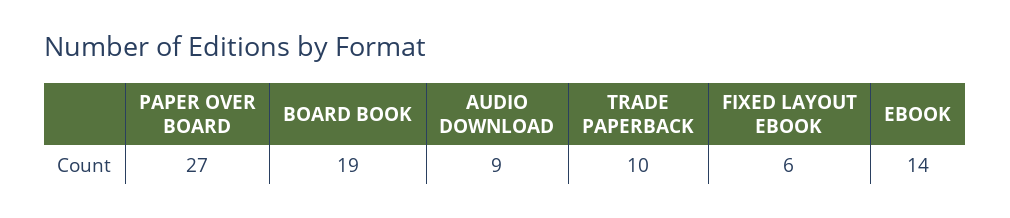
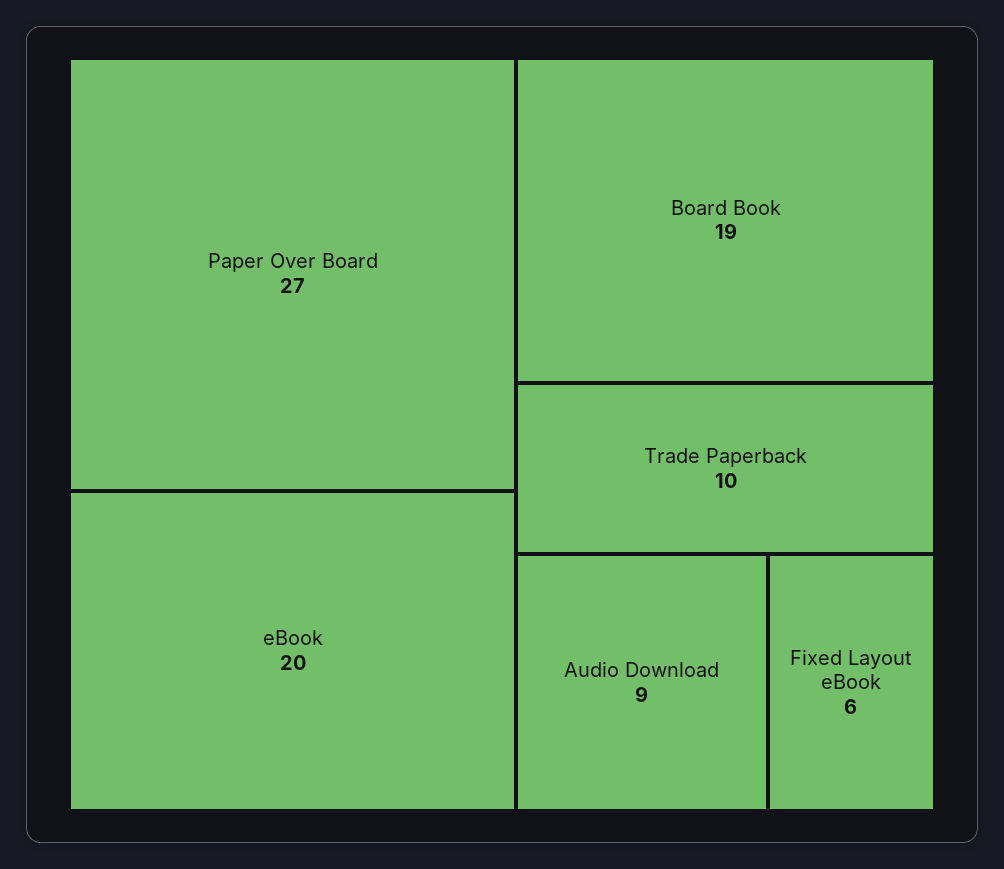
  {
    "PAPER OVER BOARD": 27,
    "BOARD BOOK": 19,
    "AUDIO DOWNLOAD": 9,
    "TRADE PAPERBACK": 10,
    "FIXED LAYOUT EBOOK": 6,
-   "EBOOK": 14
+   "EBOOK": 20
  }

